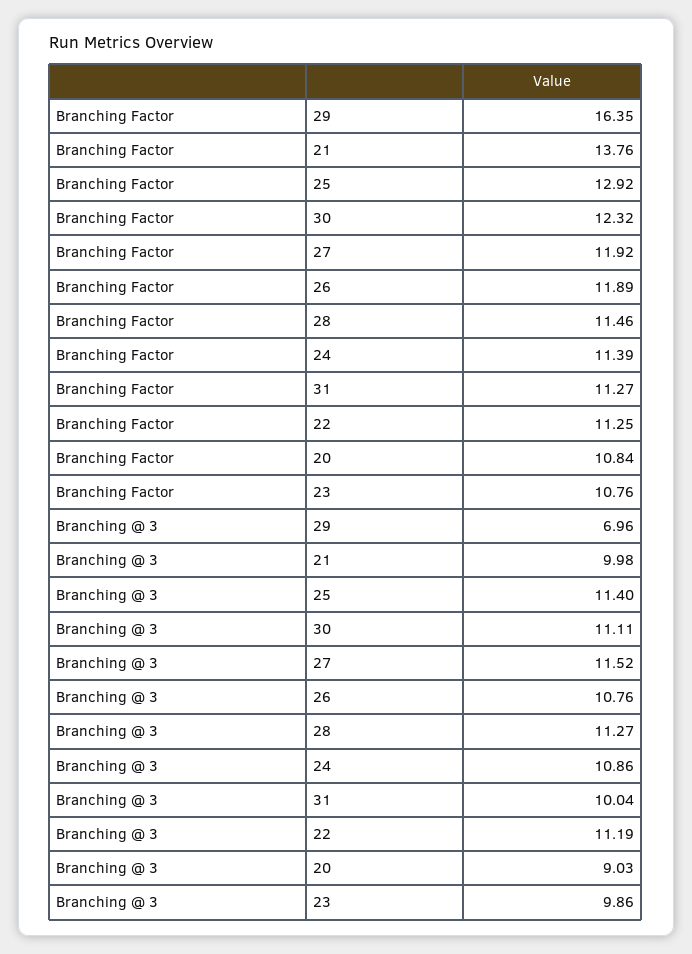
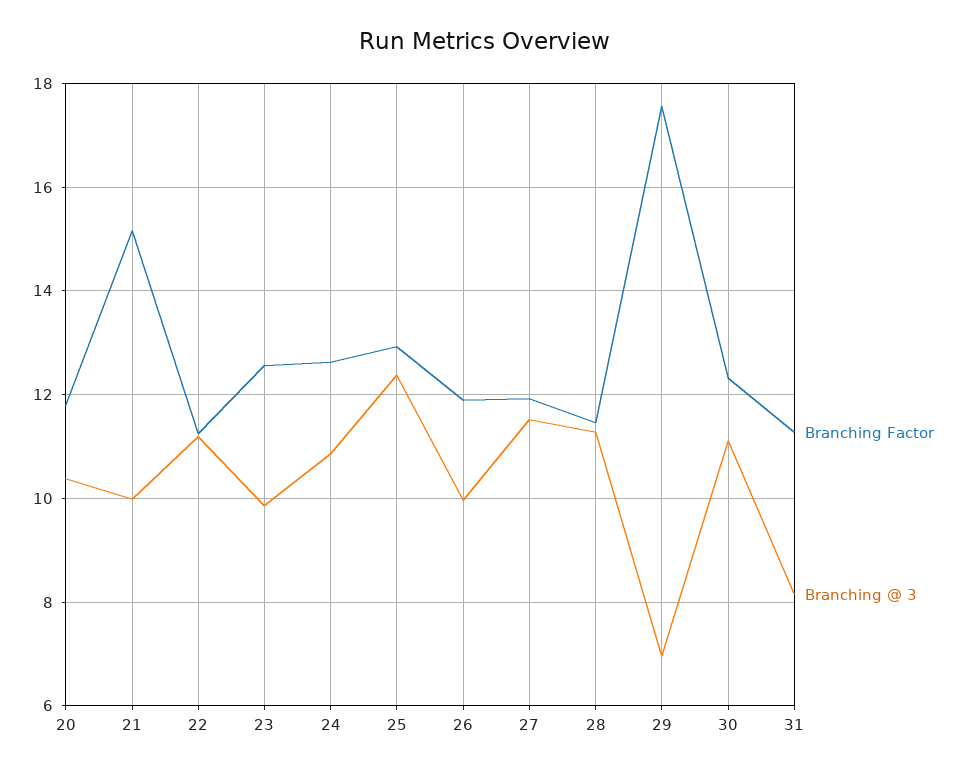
  {
    "Branching Factor": {
-     "29": 16.35,
+     "29": 17.6,
-     "21": 13.76,
+     "21": 15.2,
      "25": 12.92,
      "30": 12.32,
      "27": 11.92,
      "26": 11.89,
      "28": 11.46,
-     "24": 11.39,
+     "24": 12.6,
      "31": 11.27,
      "22": 11.25,
-     "20": 10.84,
+     "20": 11.8,
-     "23": 10.76
+     "23": 12.6
    },
    "Branching @ 3": {
      "29": 6.96,
      "21": 9.98,
-     "25": 11.4,
+     "25": 12.4,
      "30": 11.11,
      "27": 11.52,
-     "26": 10.76,
+     "26": 10,
      "28": 11.27,
      "24": 10.86,
-     "31": 10.04,
+     "31": 8.2,
      "22": 11.19,
-     "20": 9.03,
+     "20": 10.4,
      "23": 9.86
    }
  }

